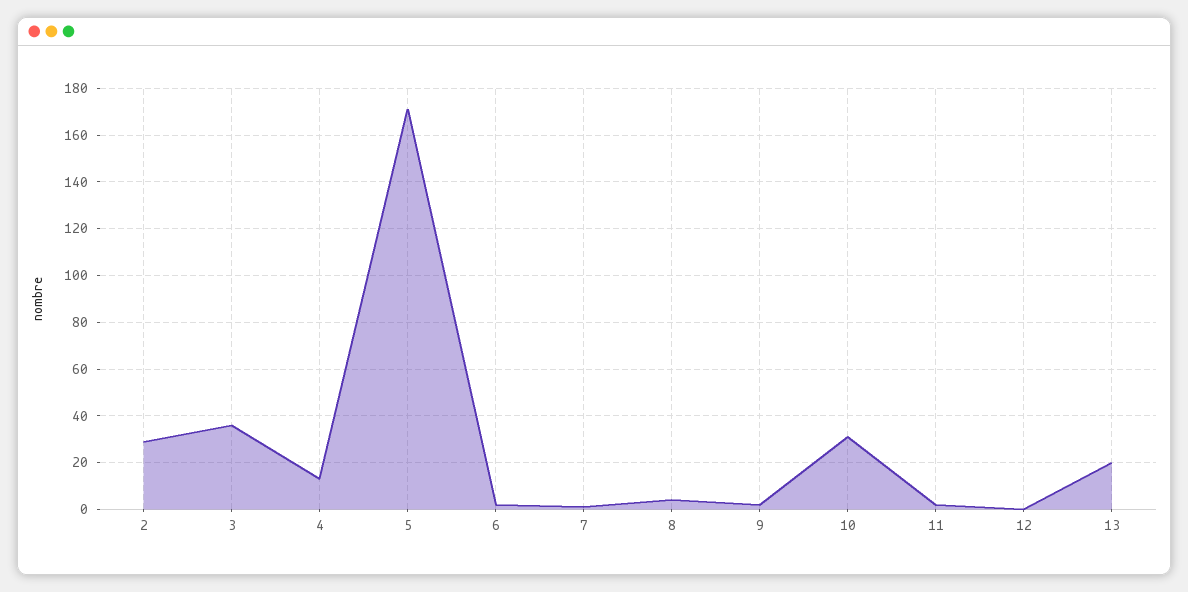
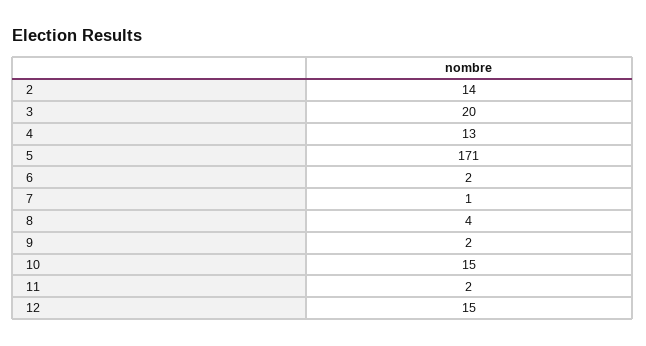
  {
-   "2": 30,
+   "2": 14,
-   "3": 35,
+   "3": 20,
    "4": 13,
    "5": 171,
    "6": 2,
    "7": 1,
    "8": 4,
    "9": 2,
-   "10": 30,
+   "10": 15,
    "11": 2,
-   "12": 0,
+   "12": 15
-   "13": 20
  }

